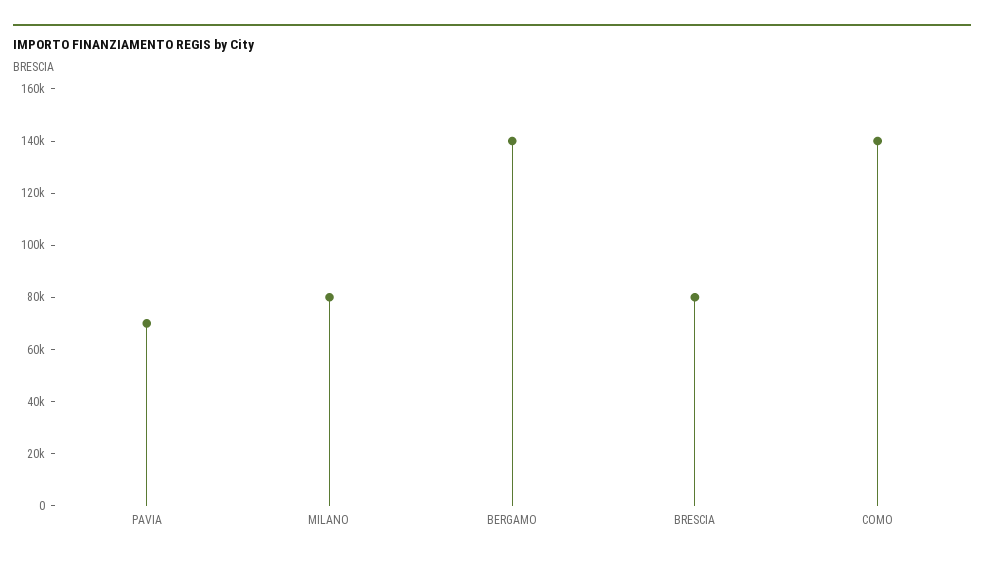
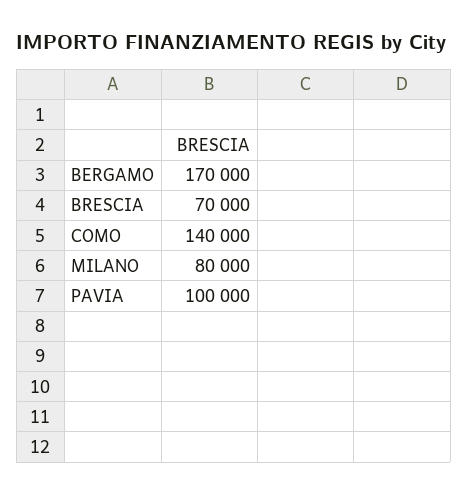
  {
-   "PAVIA": 70000,
+   "PAVIA": 100000,
    "MILANO": 80000,
-   "BERGAMO": 140000,
+   "BERGAMO": 170000,
-   "BRESCIA": 80000,
+   "BRESCIA": 70000,
    "COMO": 140000
  }

